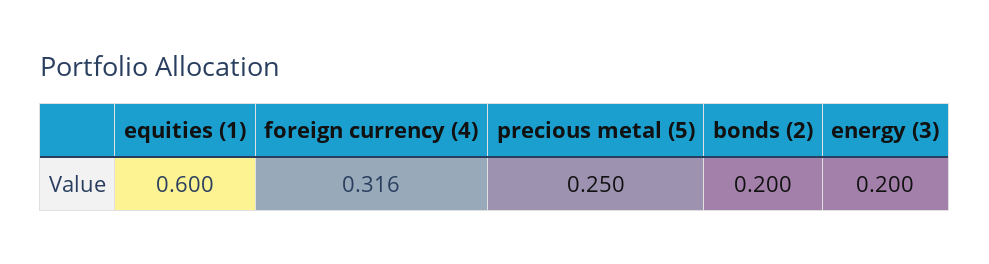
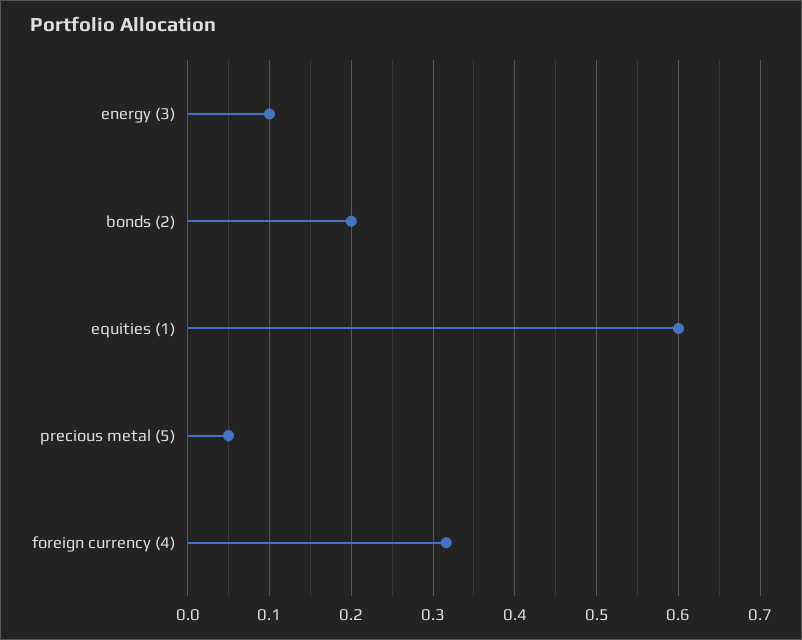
  {
    "equities (1)": 0.6,
    "foreign currency (4)": 0.316,
-   "precious metal (5)": 0.25,
+   "precious metal (5)": 0.05,
    "bonds (2)": 0.2,
-   "energy (3)": 0.2
+   "energy (3)": 0.1
  }

